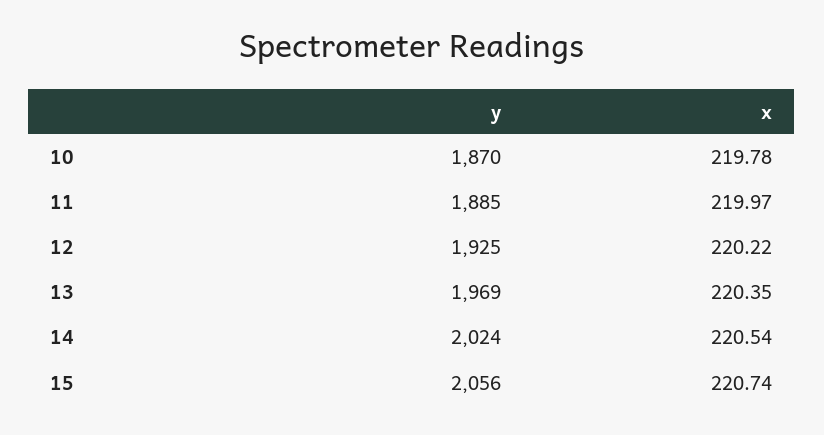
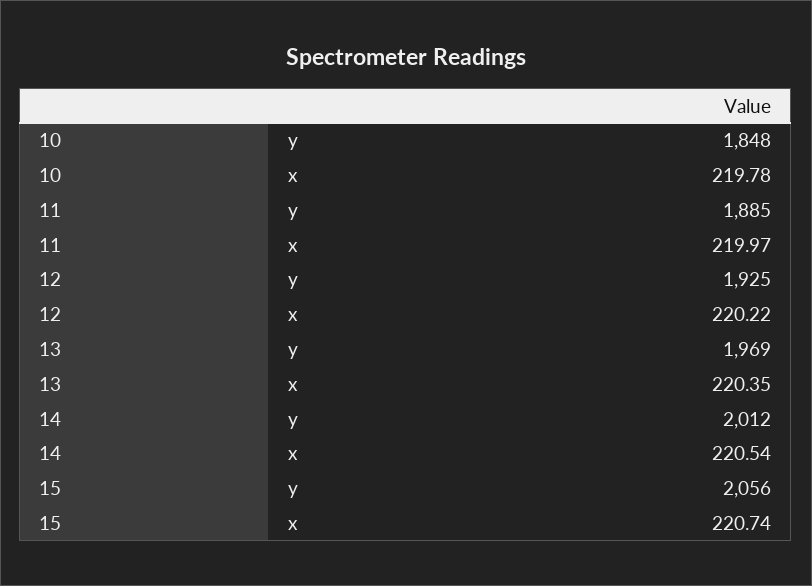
  {
    "y": {
-     "10": 1870,
+     "10": 1848,
      "11": 1885,
      "12": 1925,
      "13": 1969,
-     "14": 2024,
+     "14": 2012,
      "15": 2056
    },
    "x": {
      "10": 219.78,
      "11": 219.97,
      "12": 220.22,
      "13": 220.35,
      "14": 220.54,
      "15": 220.74
    }
  }

